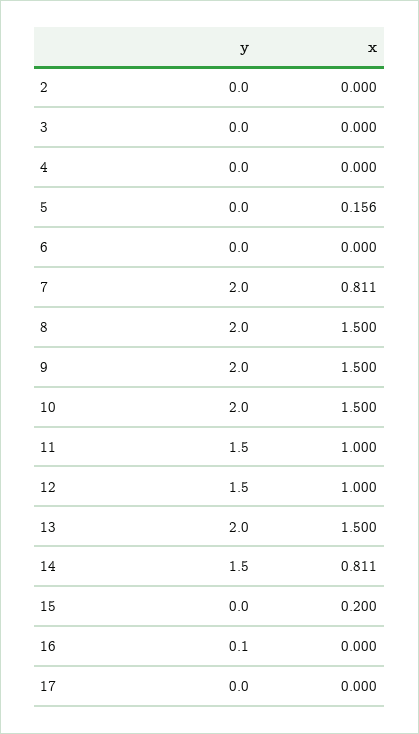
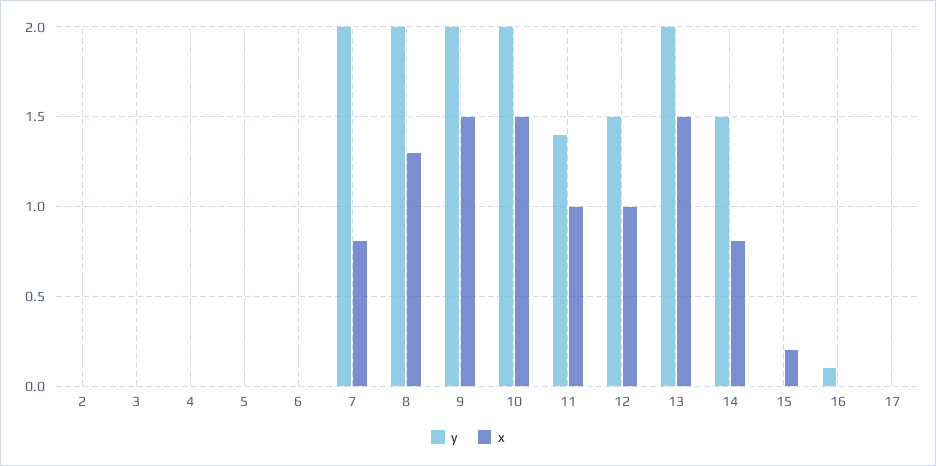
  {
    "y": {
      "2": 0,
      "3": 0,
      "4": 0,
      "5": 0,
      "6": 0,
      "7": 2,
      "8": 2,
      "9": 2,
      "10": 2,
-     "11": 1.5,
+     "11": 1.4,
      "12": 1.5,
      "13": 2,
      "14": 1.5,
      "15": 0,
      "16": 0.1,
      "17": 0
    },
    "x": {
      "2": 0,
      "3": 0,
      "4": 0,
-     "5": 0.156,
+     "5": 0,
      "6": 0,
      "7": 0.811,
-     "8": 1.5,
+     "8": 1.3,
      "9": 1.5,
      "10": 1.5,
      "11": 1,
      "12": 1,
      "13": 1.5,
      "14": 0.811,
      "15": 0.2,
      "16": 0,
      "17": 0
    }
  }

